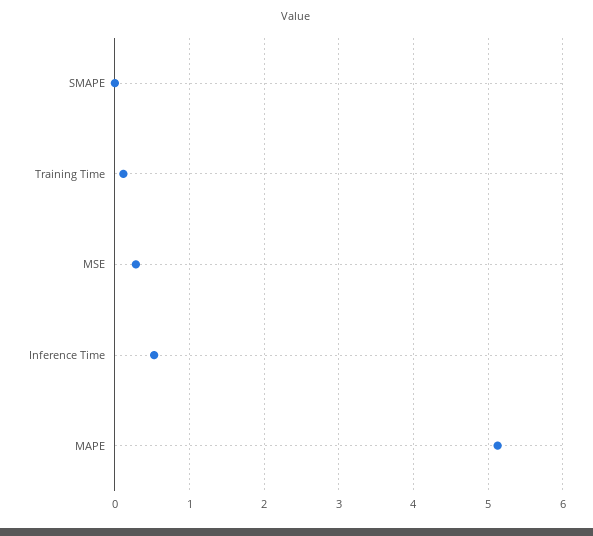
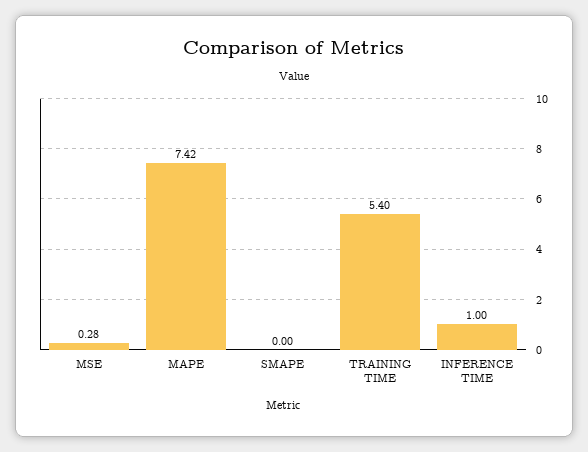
  {
    "SMAPE": 0,
-   "Training Time": 0.1,
+   "Training Time": 5.4,
    "MSE": 0.28,
-   "Inference Time": 0.5,
+   "Inference Time": 1,
-   "MAPE": 5.1
+   "MAPE": 7.42
  }

